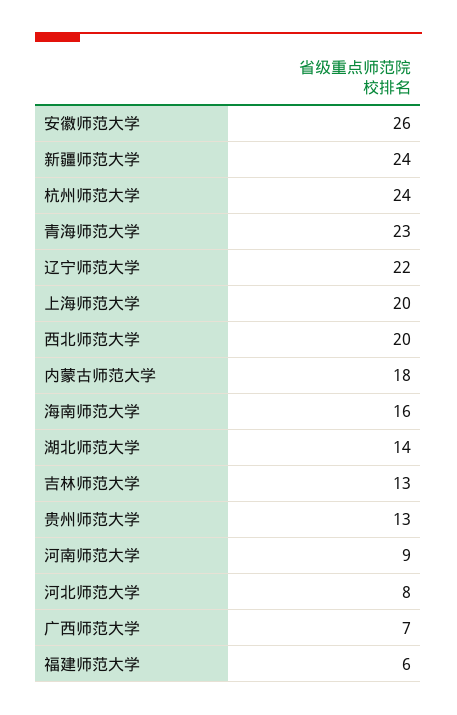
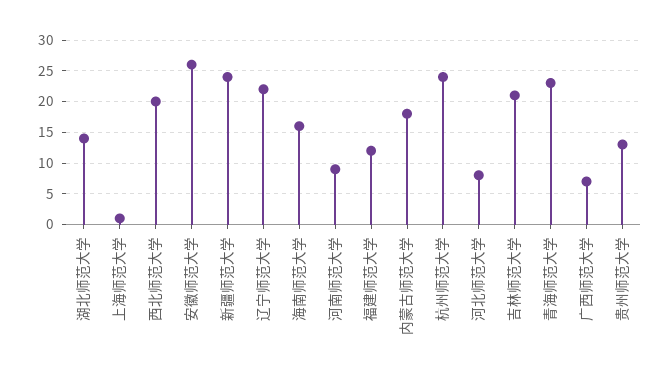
  {
    "安徽师范大学": 26,
    "新疆师范大学": 24,
    "杭州师范大学": 24,
    "青海师范大学": 23,
    "辽宁师范大学": 22,
-   "上海师范大学": 20,
+   "上海师范大学": 1,
    "西北师范大学": 20,
    "内蒙古师范大学": 18,
    "海南师范大学": 16,
    "湖北师范大学": 14,
-   "吉林师范大学": 13,
+   "吉林师范大学": 21,
    "贵州师范大学": 13,
    "河南师范大学": 9,
    "河北师范大学": 8,
    "广西师范大学": 7,
-   "福建师范大学": 6
+   "福建师范大学": 12
  }

